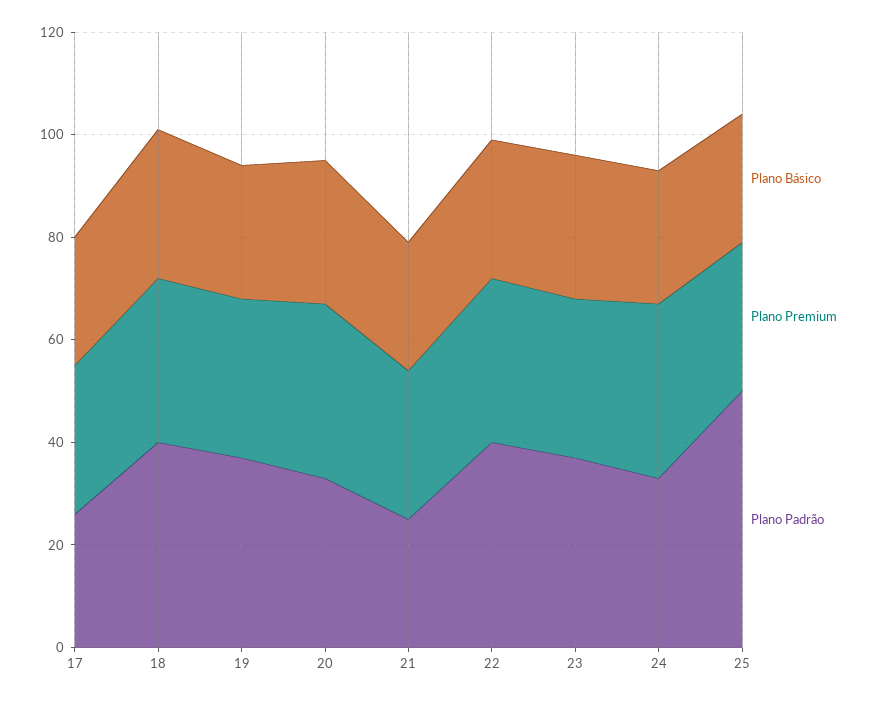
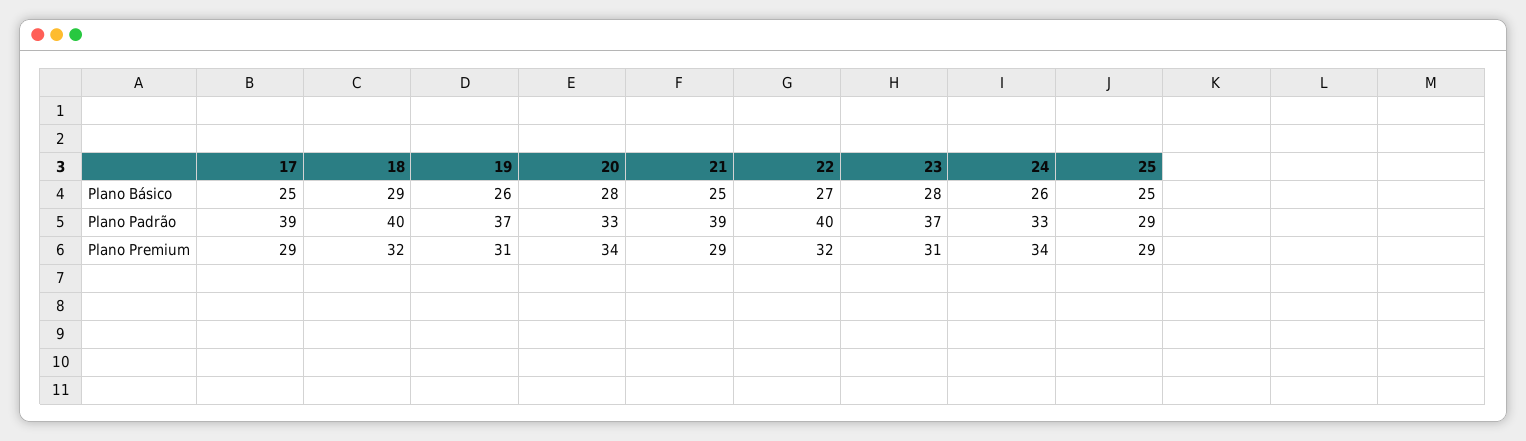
  {
    "Plano Básico": {
      "17": 25,
      "18": 29,
      "19": 26,
      "20": 28,
      "21": 25,
      "22": 27,
      "23": 28,
      "24": 26,
      "25": 25
    },
    "Plano Premium": {
      "17": 29,
      "18": 32,
      "19": 31,
      "20": 34,
      "21": 29,
      "22": 32,
      "23": 31,
      "24": 34,
      "25": 29
    },
    "Plano Padrão": {
-     "17": 25,
+     "17": 39,
      "18": 40,
      "19": 37,
      "20": 33,
-     "21": 25,
+     "21": 39,
      "22": 40,
      "23": 37,
      "24": 33,
-     "25": 50
+     "25": 29
    }
  }

